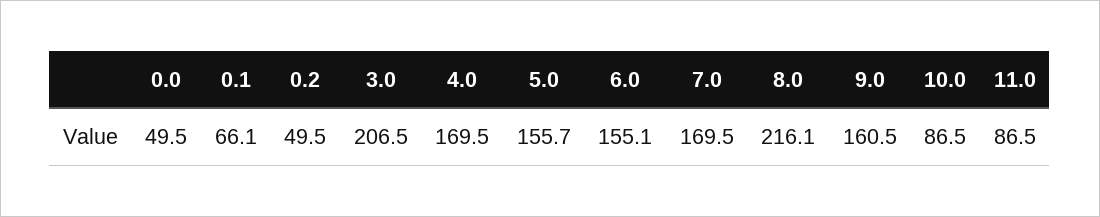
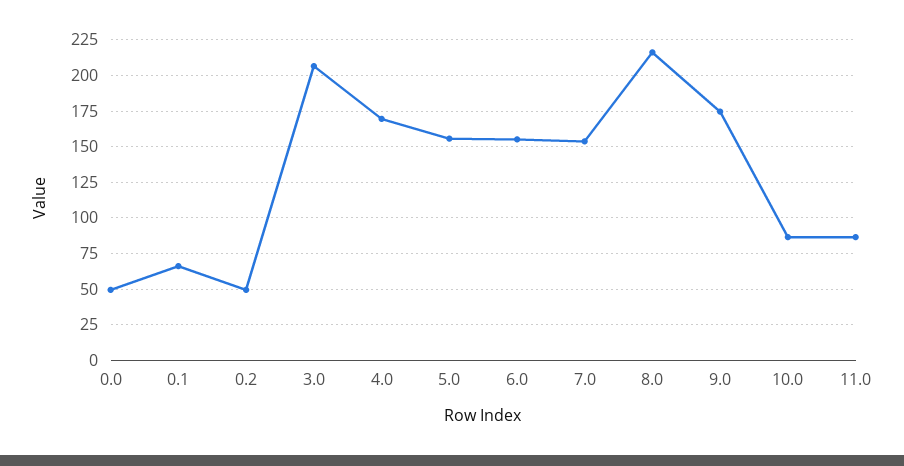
  {
    "0.0": 49.5,
    "0.1": 66.1,
    "0.2": 49.5,
    "3.0": 206.5,
    "4.0": 169.5,
    "5.0": 155.7,
    "6.0": 155.1,
-   "7.0": 169.5,
+   "7.0": 155,
    "8.0": 216.1,
-   "9.0": 160.5,
+   "9.0": 175,
    "10.0": 86.5,
    "11.0": 86.5
  }

